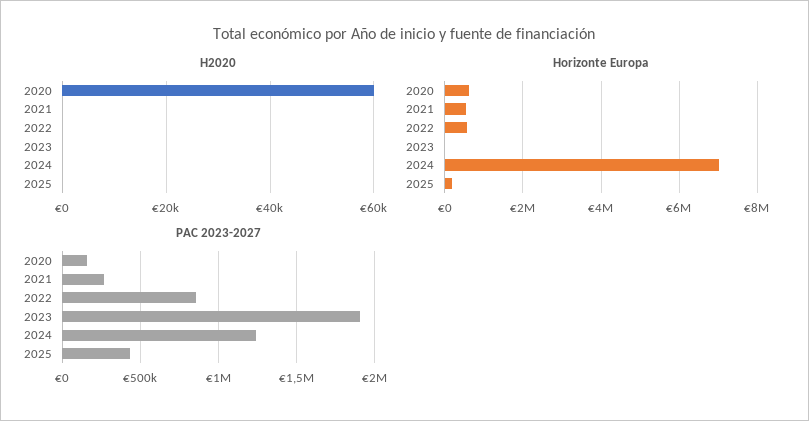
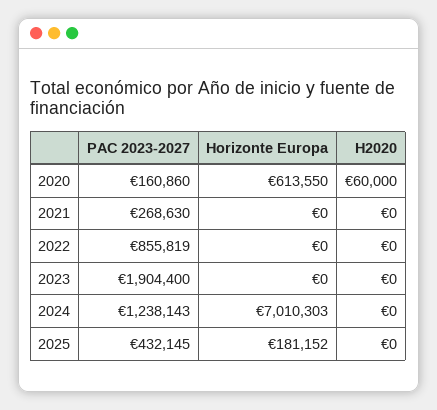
  {
    "H2020": {
      "2020": 60000,
      "2021": 0,
      "2022": 0,
      "2023": 0,
      "2024": 0,
      "2025": 0
    },
    "Horizonte Europa": {
      "2020": 613550,
-     "2021": 600000,
+     "2021": 0,
-     "2022": 600000,
+     "2022": 0,
      "2023": 0,
      "2024": 7010303,
      "2025": 181152
    },
    "PAC 2023-2027": {
      "2020": 160860,
      "2021": 268630,
      "2022": 855819,
      "2023": 1904400,
      "2024": 1238143,
      "2025": 432145
    }
  }

